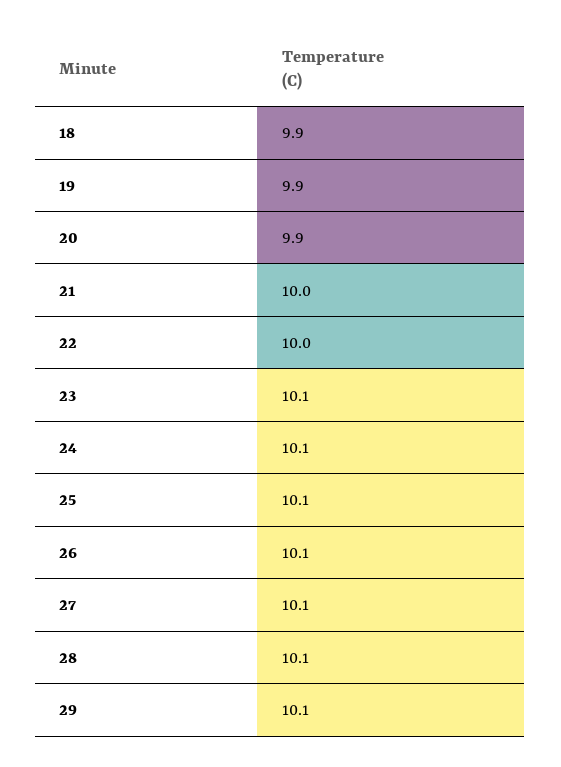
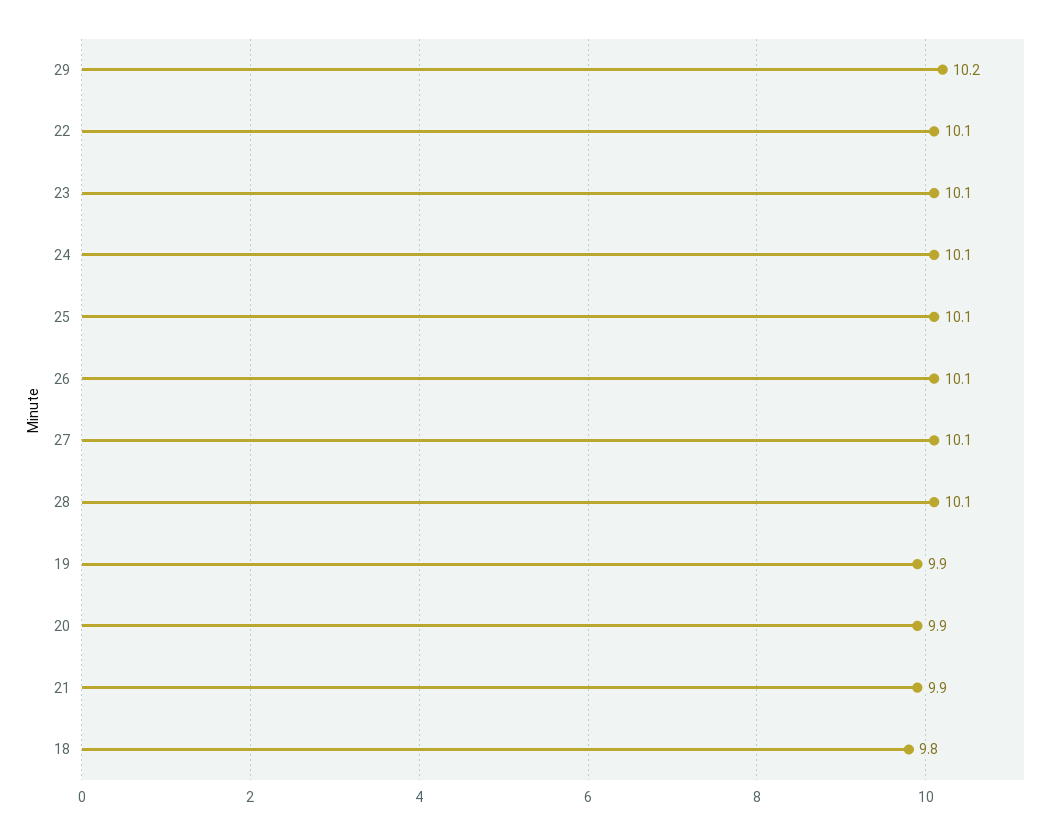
  {
-   "18": 9.9,
+   "18": 9.8,
    "19": 9.9,
    "20": 9.9,
-   "21": 10,
+   "21": 9.9,
-   "22": 10,
+   "22": 10.1,
    "23": 10.1,
    "24": 10.1,
    "25": 10.1,
    "26": 10.1,
    "27": 10.1,
    "28": 10.1,
-   "29": 10.1
+   "29": 10.2
  }

